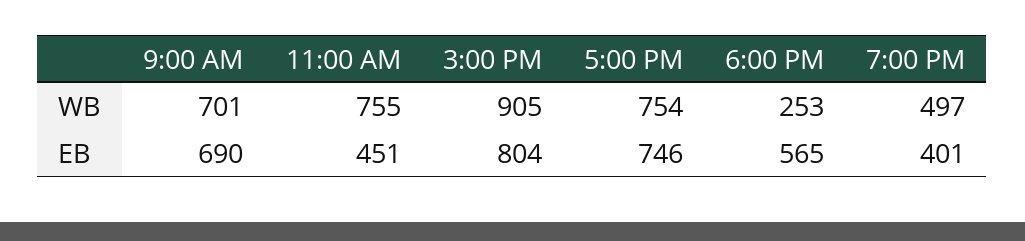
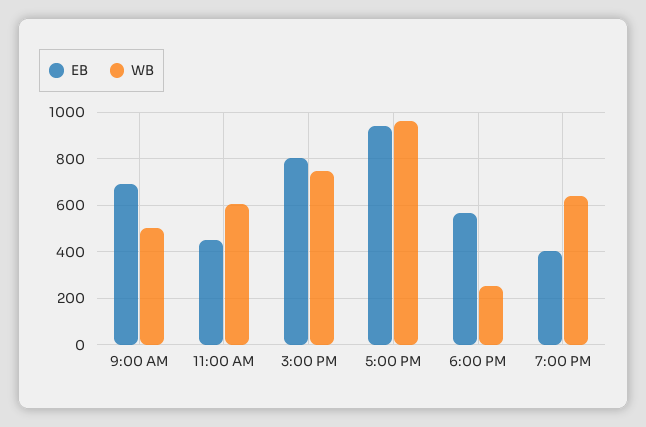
  {
    "WB": {
-     "9:00 AM": 701,
+     "9:00 AM": 500,
-     "11:00 AM": 755,
+     "11:00 AM": 600,
-     "3:00 PM": 905,
+     "3:00 PM": 750,
-     "5:00 PM": 754,
+     "5:00 PM": 950,
      "6:00 PM": 253,
-     "7:00 PM": 497
+     "7:00 PM": 650
    },
    "EB": {
      "9:00 AM": 690,
      "11:00 AM": 451,
      "3:00 PM": 804,
-     "5:00 PM": 746,
+     "5:00 PM": 950,
      "6:00 PM": 565,
      "7:00 PM": 401
    }
  }

